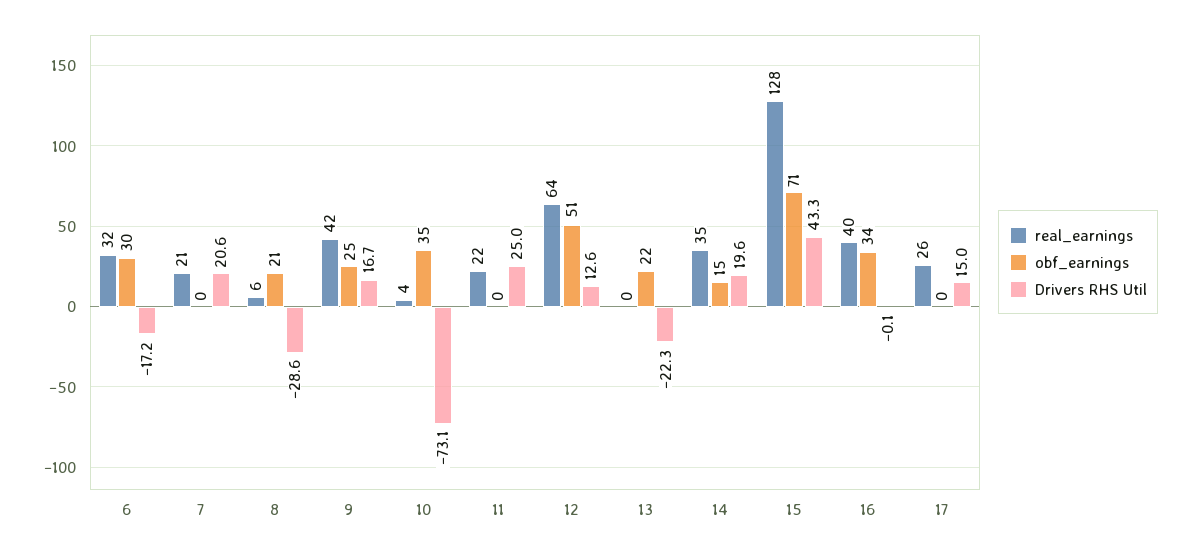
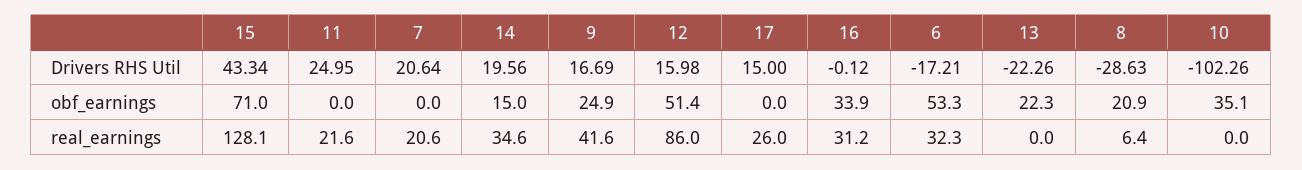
  {
    "real_earnings": {
      "6": 32.3,
      "7": 20.6,
      "8": 6.4,
      "9": 41.6,
-     "10": 4,
+     "10": 0,
      "11": 21.6,
-     "12": 64,
+     "12": 86,
      "13": 0,
      "14": 34.6,
      "15": 128.1,
-     "16": 40,
+     "16": 31.2,
      "17": 26
    },
    "obf_earnings": {
-     "6": 30,
+     "6": 53.3,
      "7": 0,
      "8": 20.9,
      "9": 24.9,
      "10": 35.1,
      "11": 0,
      "12": 51.4,
      "13": 22.3,
      "14": 15,
      "15": 71,
      "16": 33.9,
      "17": 0
    },
    "Drivers RHS Util": {
      "6": -17.21,
      "7": 20.64,
      "8": -28.63,
      "9": 16.69,
-     "10": -73.1,
+     "10": -102.26,
      "11": 24.95,
-     "12": 12.6,
+     "12": 15.98,
      "13": -22.26,
      "14": 19.56,
      "15": 43.34,
      "16": -0.12,
      "17": 15
    }
  }

